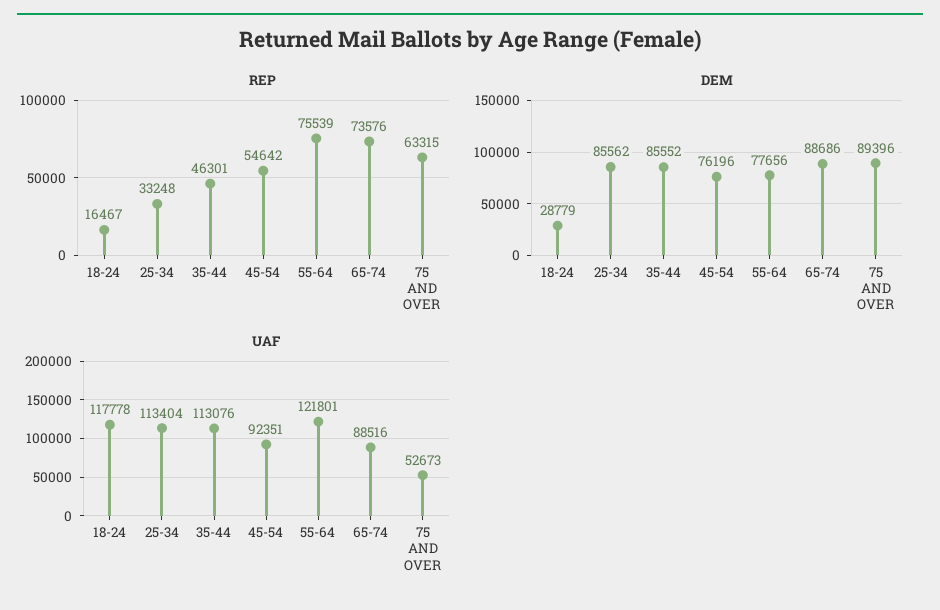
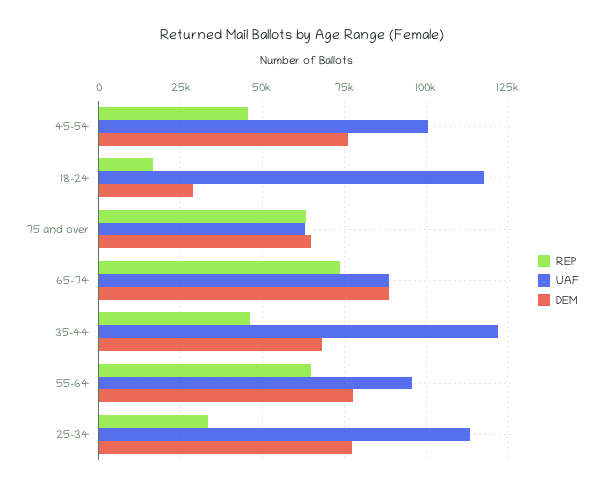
  {
    "REP": {
      "18-24": 16467,
      "25-34": 33248,
      "35-44": 46301,
-     "45-54": 54642,
+     "45-54": 45000,
-     "55-64": 75539,
+     "55-64": 65000,
      "65-74": 73576,
      "75 AND OVER": 63315
    },
    "DEM": {
      "18-24": 28779,
-     "25-34": 85562,
+     "25-34": 77500,
-     "35-44": 85552,
+     "35-44": 67500,
      "45-54": 76196,
      "55-64": 77656,
      "65-74": 88686,
-     "75 AND OVER": 89396
+     "75 AND OVER": 65000
    },
    "UAF": {
      "18-24": 117778,
      "25-34": 113404,
-     "35-44": 113076,
+     "35-44": 122500,
-     "45-54": 92351,
+     "45-54": 100000,
-     "55-64": 121801,
+     "55-64": 95000,
      "65-74": 88516,
-     "75 AND OVER": 52673
+     "75 AND OVER": 62500
    }
  }

